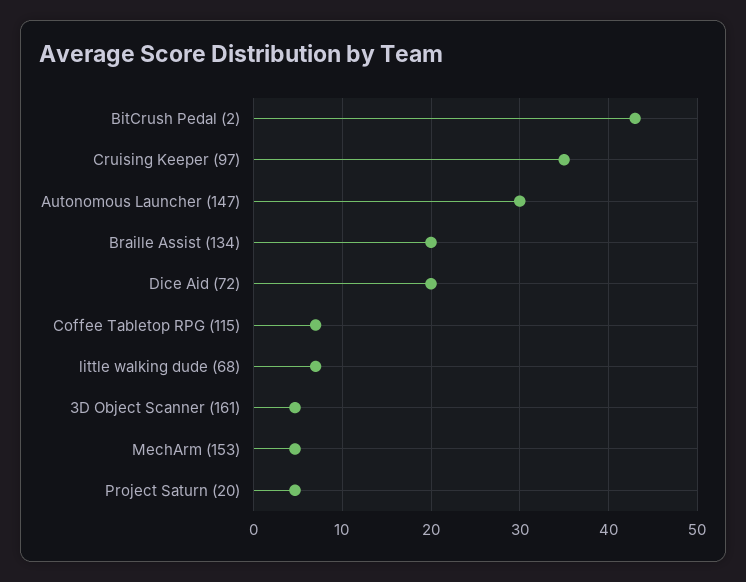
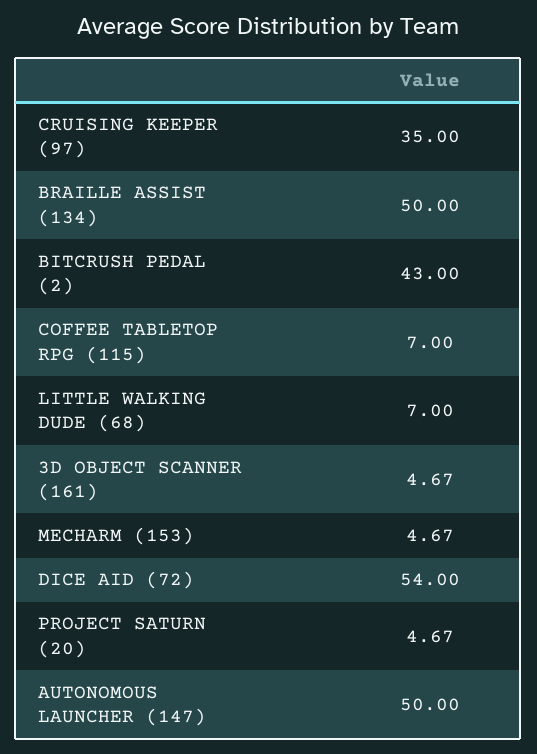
  {
    "BitCrush Pedal (2)": 43,
    "Cruising Keeper (97)": 35,
-   "Autonomous Launcher (147)": 30,
+   "Autonomous Launcher (147)": 50,
-   "Braille Assist (134)": 20,
+   "Braille Assist (134)": 50,
-   "Dice Aid (72)": 20,
+   "Dice Aid (72)": 54,
    "Coffee Tabletop RPG (115)": 7,
    "little walking dude (68)": 7,
    "3D Object Scanner (161)": 4.67,
    "MechArm (153)": 4.67,
    "Project Saturn (20)": 4.67
  }

